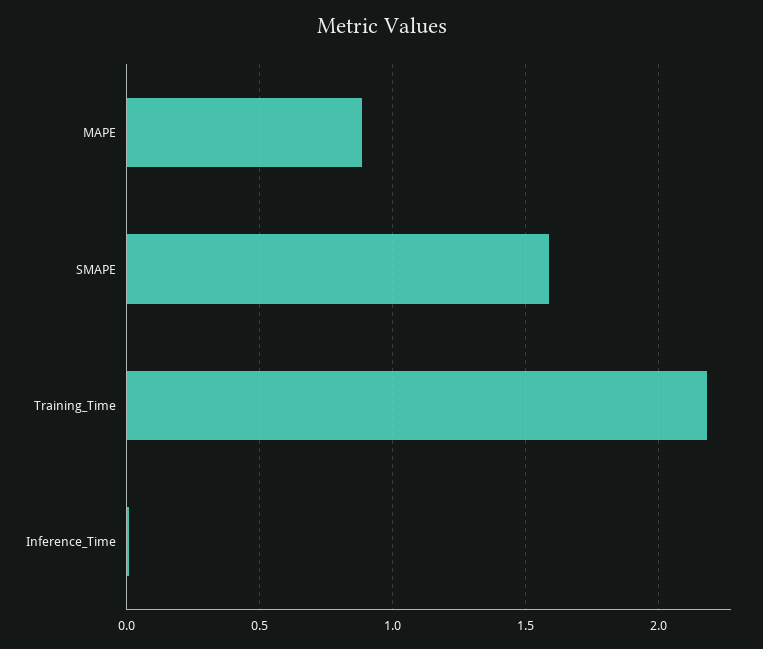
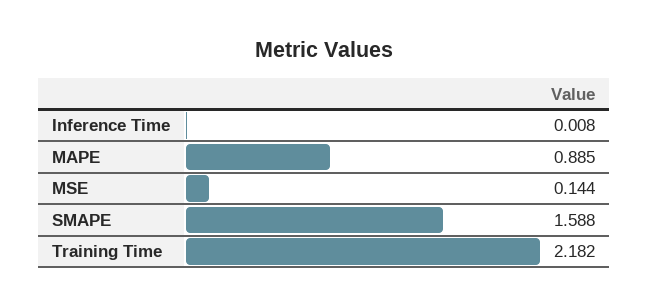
  {
    "MAPE": 0.885,
    "SMAPE": 1.588,
    "Training_Time": 2.182,
-   "Inference_Time": 0.008
+   "Inference_Time": 0.008,
+   "MSE": 0.144
  }

